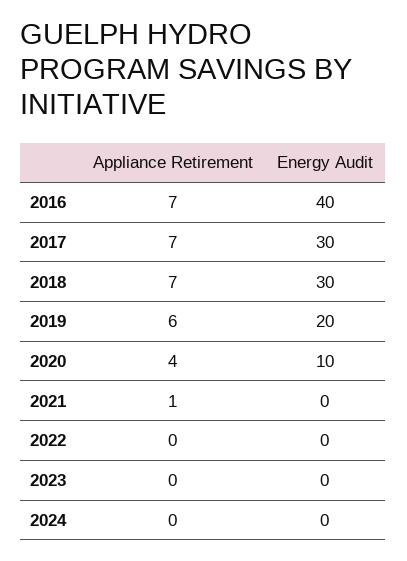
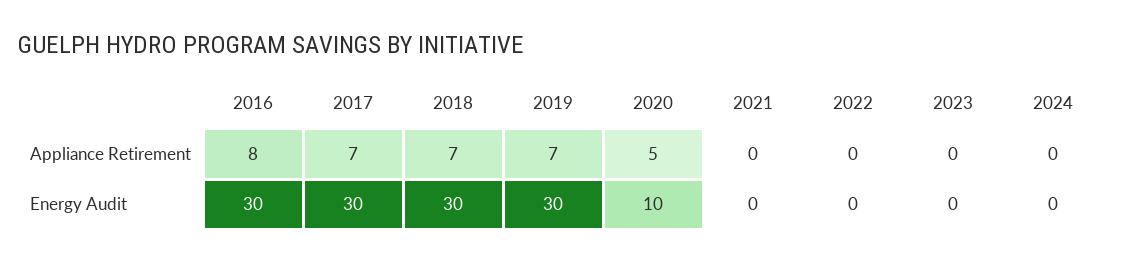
  {
    "Appliance Retirement": {
-     "2016": 7,
+     "2016": 8,
      "2017": 7,
      "2018": 7,
-     "2019": 6,
+     "2019": 7,
-     "2020": 4,
+     "2020": 5,
-     "2021": 1,
+     "2021": 0,
      "2022": 0,
      "2023": 0,
      "2024": 0
    },
    "Energy Audit": {
-     "2016": 40,
+     "2016": 30,
      "2017": 30,
      "2018": 30,
-     "2019": 20,
+     "2019": 30,
      "2020": 10,
      "2021": 0,
      "2022": 0,
      "2023": 0,
      "2024": 0
    }
  }

